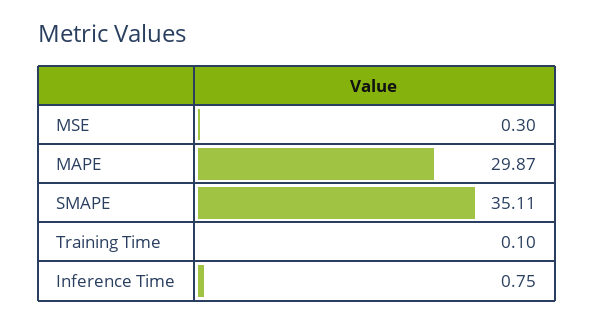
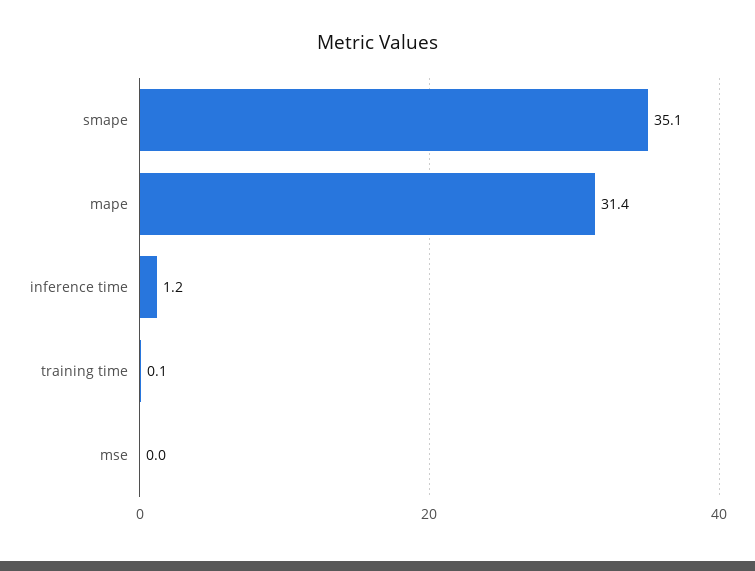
  {
-   "MSE": 0.3,
+   "MSE": 0,
-   "MAPE": 29.87,
+   "MAPE": 31.4,
    "SMAPE": 35.11,
    "Training Time": 0.1,
-   "Inference Time": 0.75
+   "Inference Time": 1.2
  }

